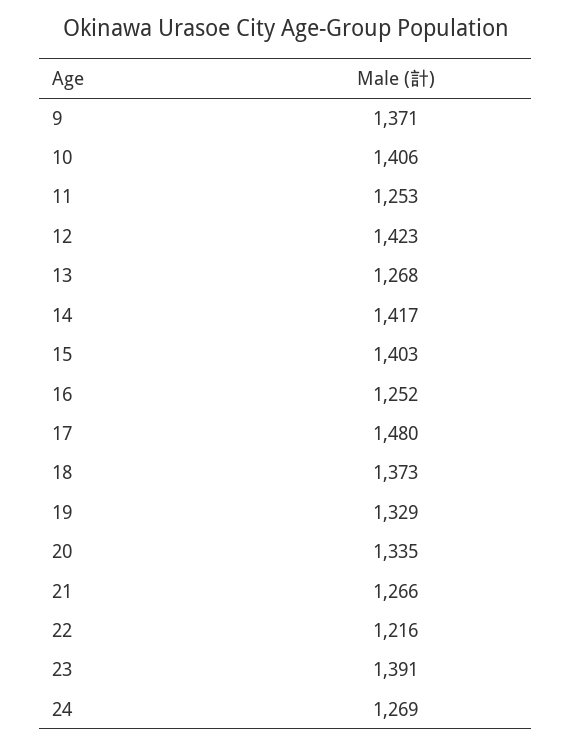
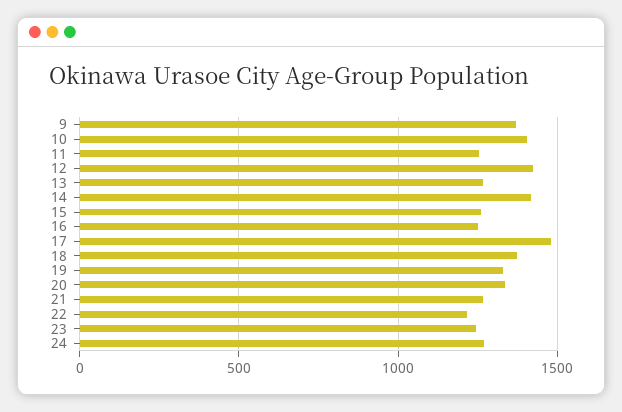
  {
    "9": 1371,
    "10": 1406,
    "11": 1253,
    "12": 1423,
    "13": 1268,
    "14": 1417,
-   "15": 1403,
+   "15": 1250,
    "16": 1252,
    "17": 1480,
    "18": 1373,
    "19": 1329,
    "20": 1335,
    "21": 1266,
    "22": 1216,
-   "23": 1391,
+   "23": 1250,
    "24": 1269
  }

